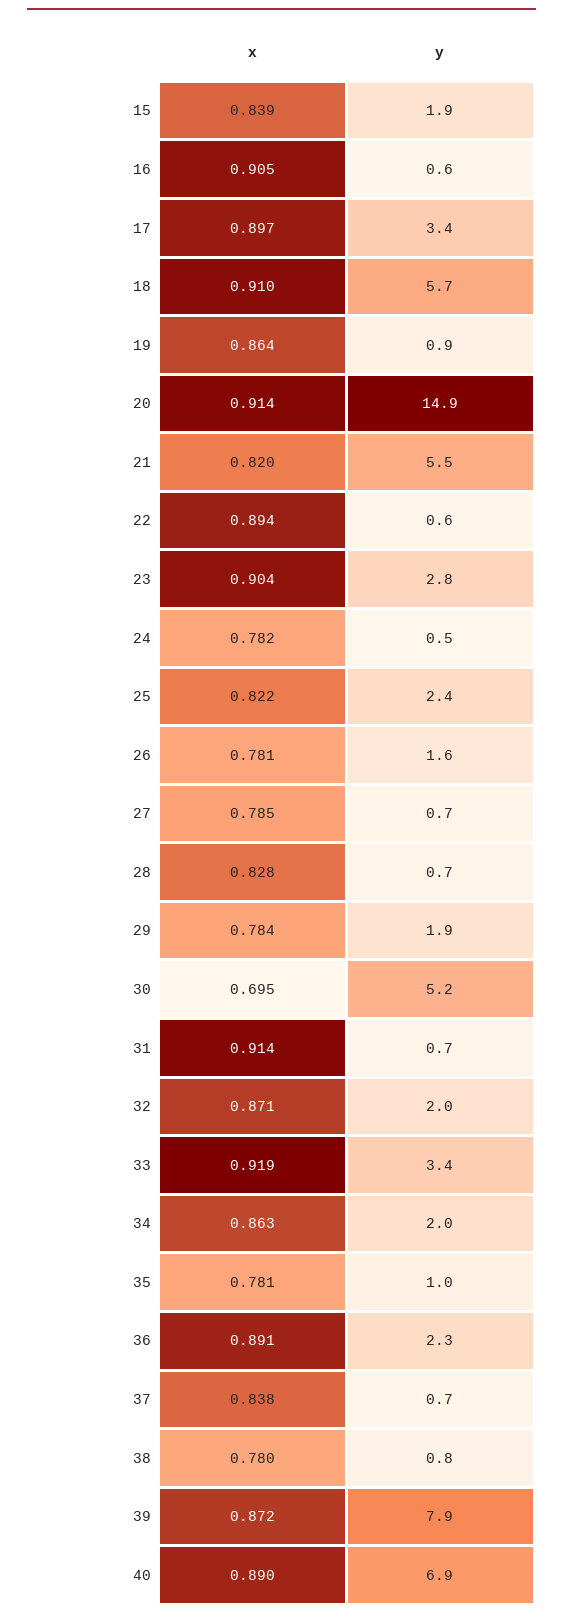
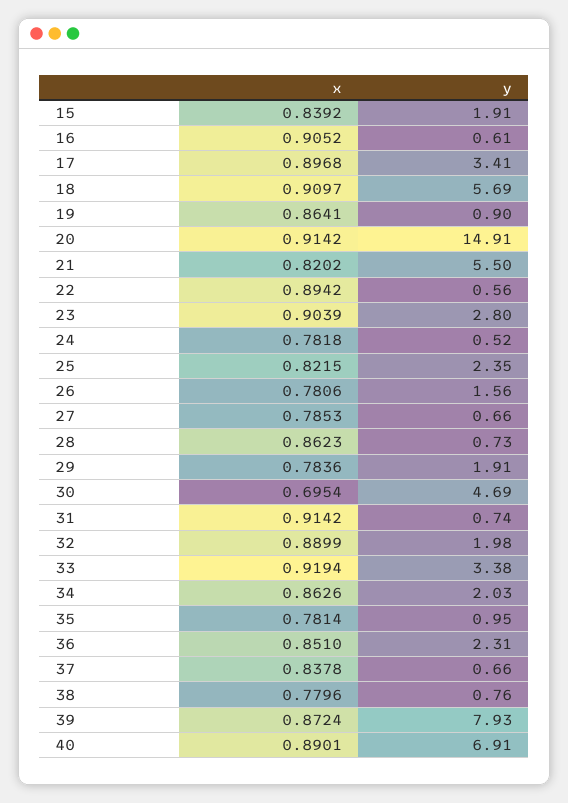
  {
    "x": {
      "15": 0.8392,
      "16": 0.9052,
      "17": 0.8968,
      "18": 0.9097,
      "19": 0.8641,
      "20": 0.9142,
      "21": 0.8202,
      "22": 0.8942,
      "23": 0.9039,
      "24": 0.7818,
      "25": 0.8215,
      "26": 0.7806,
      "27": 0.7853,
-     "28": 0.828,
+     "28": 0.8623,
      "29": 0.7836,
      "30": 0.6954,
      "31": 0.9142,
-     "32": 0.871,
+     "32": 0.8899,
      "33": 0.9194,
      "34": 0.8626,
      "35": 0.7814,
-     "36": 0.891,
+     "36": 0.851,
      "37": 0.8378,
      "38": 0.7796,
      "39": 0.8724,
      "40": 0.8901
    },
    "y": {
      "15": 1.91,
      "16": 0.61,
      "17": 3.41,
      "18": 5.69,
      "19": 0.9,
      "20": 14.91,
      "21": 5.5,
      "22": 0.56,
      "23": 2.8,
      "24": 0.52,
      "25": 2.35,
      "26": 1.56,
      "27": 0.66,
      "28": 0.73,
      "29": 1.91,
-     "30": 5.2,
+     "30": 4.69,
      "31": 0.74,
      "32": 1.98,
      "33": 3.38,
      "34": 2.03,
      "35": 0.95,
      "36": 2.31,
      "37": 0.66,
      "38": 0.76,
      "39": 7.93,
      "40": 6.91
    }
  }

